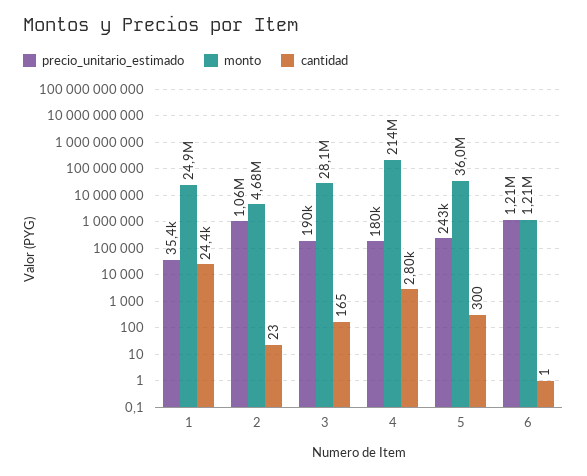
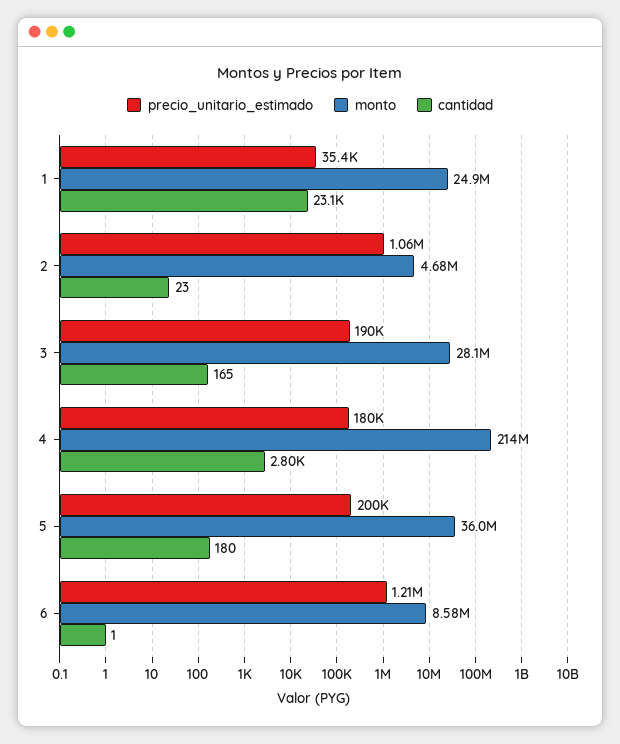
  {
    "precio_unitario_estimado": {
      "1": 35400,
      "2": 1060000,
      "3": 190000,
      "4": 180000,
-     "5": 243000,
+     "5": 200000,
      "6": 1210000
    },
    "monto": {
      "1": 24900000,
      "2": 4680000,
      "3": 28100000,
      "4": 214000000,
      "5": 36000000,
-     "6": 1210000
+     "6": 8580000
    },
    "cantidad": {
-     "1": 24400,
+     "1": 23100,
      "2": 23,
      "3": 165,
      "4": 2800,
-     "5": 300,
+     "5": 180,
      "6": 1
    }
  }

